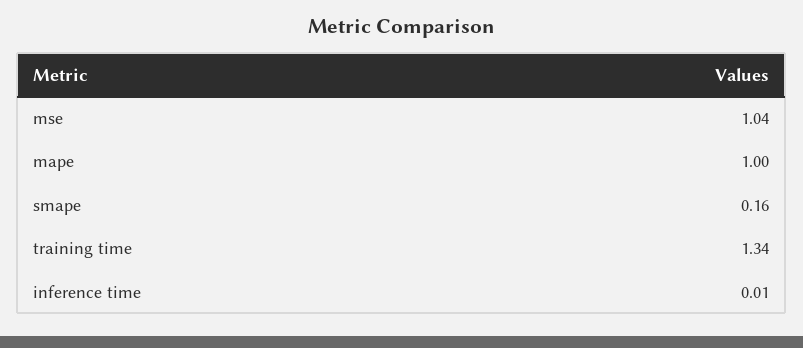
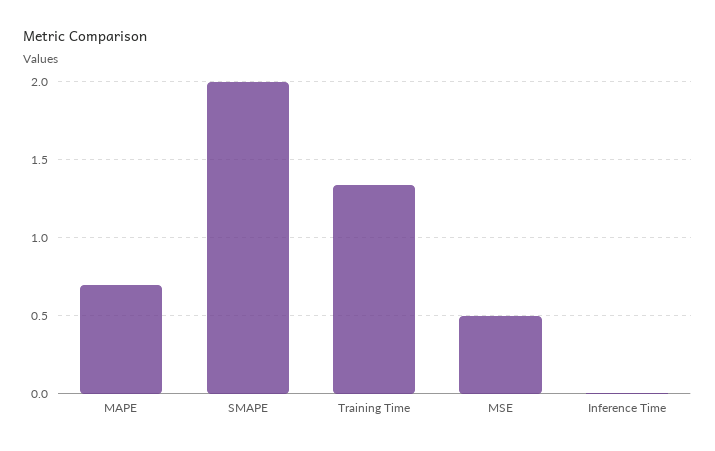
  {
-   "mse": 1.04,
+   "mse": 0.5,
-   "mape": 1,
+   "mape": 0.7,
-   "smape": 0.16,
+   "smape": 2,
    "training time": 1.34,
    "inference time": 0.01
  }

